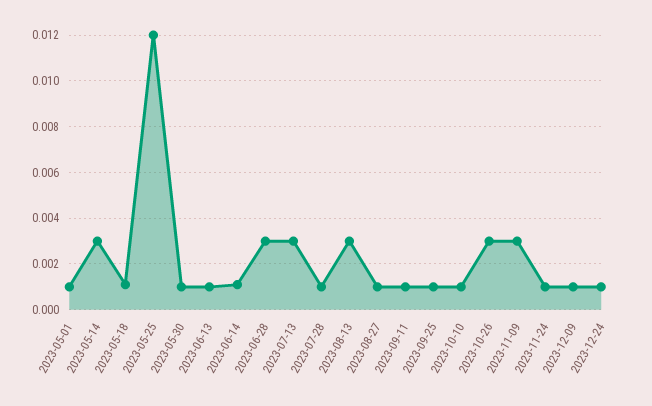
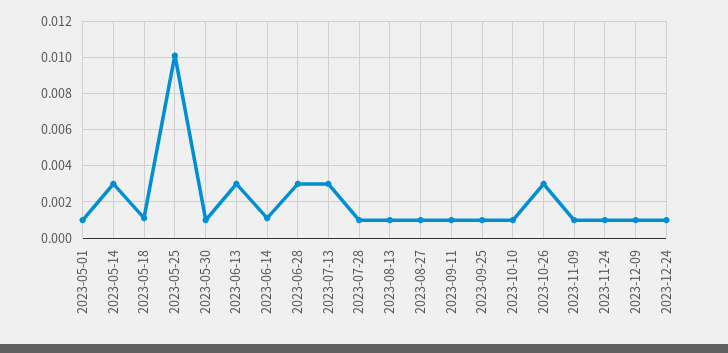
  {
    "2023-05-01": 0.001,
    "2023-05-14": 0.003,
    "2023-05-18": 0.001,
-   "2023-05-25": 0.012,
+   "2023-05-25": 0.01,
    "2023-05-30": 0.001,
-   "2023-06-13": 0.001,
+   "2023-06-13": 0.003,
    "2023-06-14": 0.001,
    "2023-06-28": 0.003,
    "2023-07-13": 0.003,
    "2023-07-28": 0.001,
-   "2023-08-13": 0.003,
+   "2023-08-13": 0.001,
    "2023-08-27": 0.001,
    "2023-09-11": 0.001,
    "2023-09-25": 0.001,
    "2023-10-10": 0.001,
    "2023-10-26": 0.003,
-   "2023-11-09": 0.003,
+   "2023-11-09": 0.001,
    "2023-11-24": 0.001,
    "2023-12-09": 0.001,
    "2023-12-24": 0.001
  }

